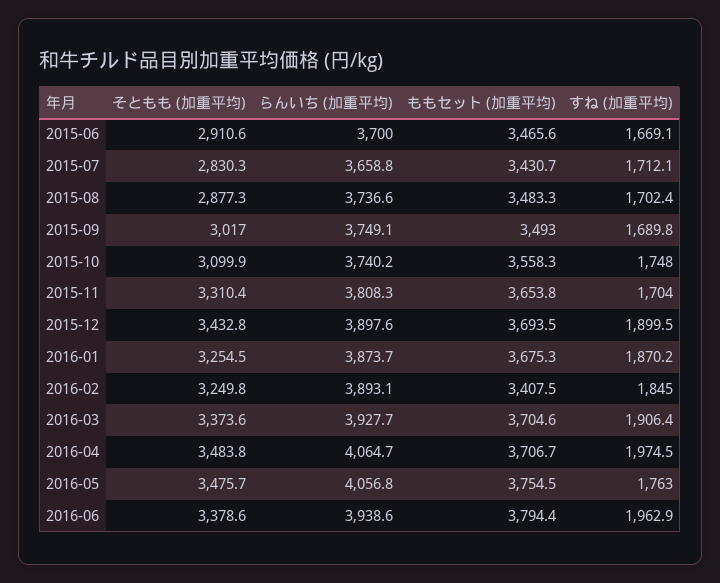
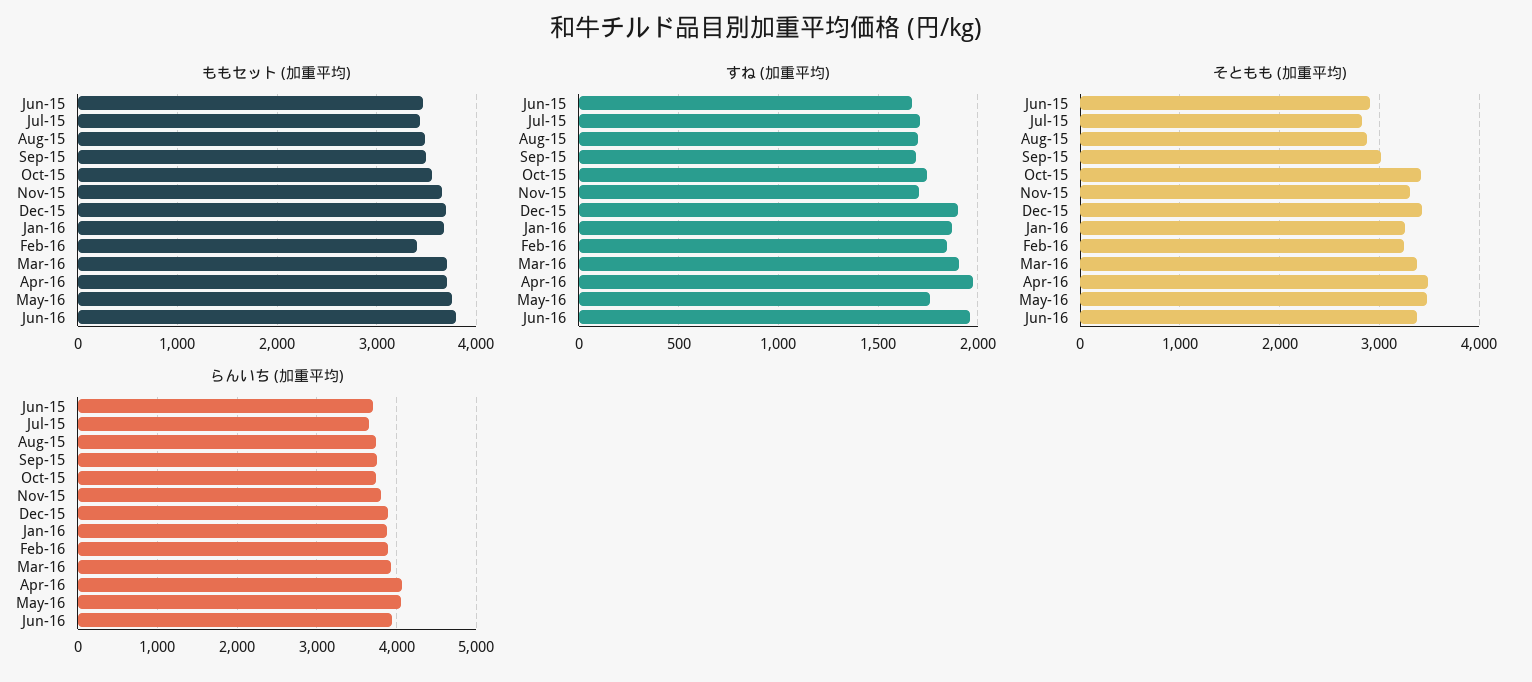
  {
    "そともも (加重平均)": {
      "2015-06": 2910.6,
      "2015-07": 2830.3,
      "2015-08": 2877.3,
      "2015-09": 3017,
-     "2015-10": 3099.9,
+     "2015-10": 3400,
      "2015-11": 3310.4,
      "2015-12": 3432.8,
      "2016-01": 3254.5,
      "2016-02": 3249.8,
      "2016-03": 3373.6,
      "2016-04": 3483.8,
      "2016-05": 3475.7,
      "2016-06": 3378.6
    },
    "らんいち (加重平均)": {
      "2015-06": 3700,
      "2015-07": 3658.8,
      "2015-08": 3736.6,
      "2015-09": 3749.1,
      "2015-10": 3740.2,
      "2015-11": 3808.3,
      "2015-12": 3897.6,
      "2016-01": 3873.7,
      "2016-02": 3893.1,
      "2016-03": 3927.7,
      "2016-04": 4064.7,
      "2016-05": 4056.8,
      "2016-06": 3938.6
    },
    "ももセット (加重平均)": {
      "2015-06": 3465.6,
      "2015-07": 3430.7,
      "2015-08": 3483.3,
      "2015-09": 3493,
      "2015-10": 3558.3,
      "2015-11": 3653.8,
      "2015-12": 3693.5,
      "2016-01": 3675.3,
      "2016-02": 3407.5,
      "2016-03": 3704.6,
      "2016-04": 3706.7,
      "2016-05": 3754.5,
      "2016-06": 3794.4
    },
    "すね (加重平均)": {
      "2015-06": 1669.1,
      "2015-07": 1712.1,
      "2015-08": 1702.4,
      "2015-09": 1689.8,
      "2015-10": 1748,
      "2015-11": 1704,
      "2015-12": 1899.5,
      "2016-01": 1870.2,
      "2016-02": 1845,
      "2016-03": 1906.4,
      "2016-04": 1974.5,
      "2016-05": 1763,
      "2016-06": 1962.9
    }
  }

